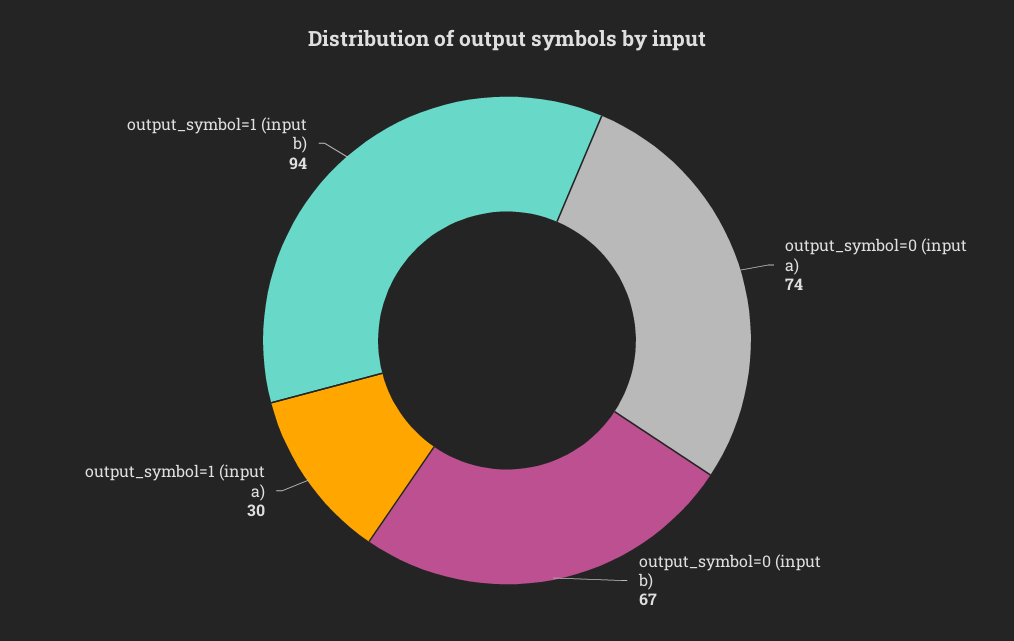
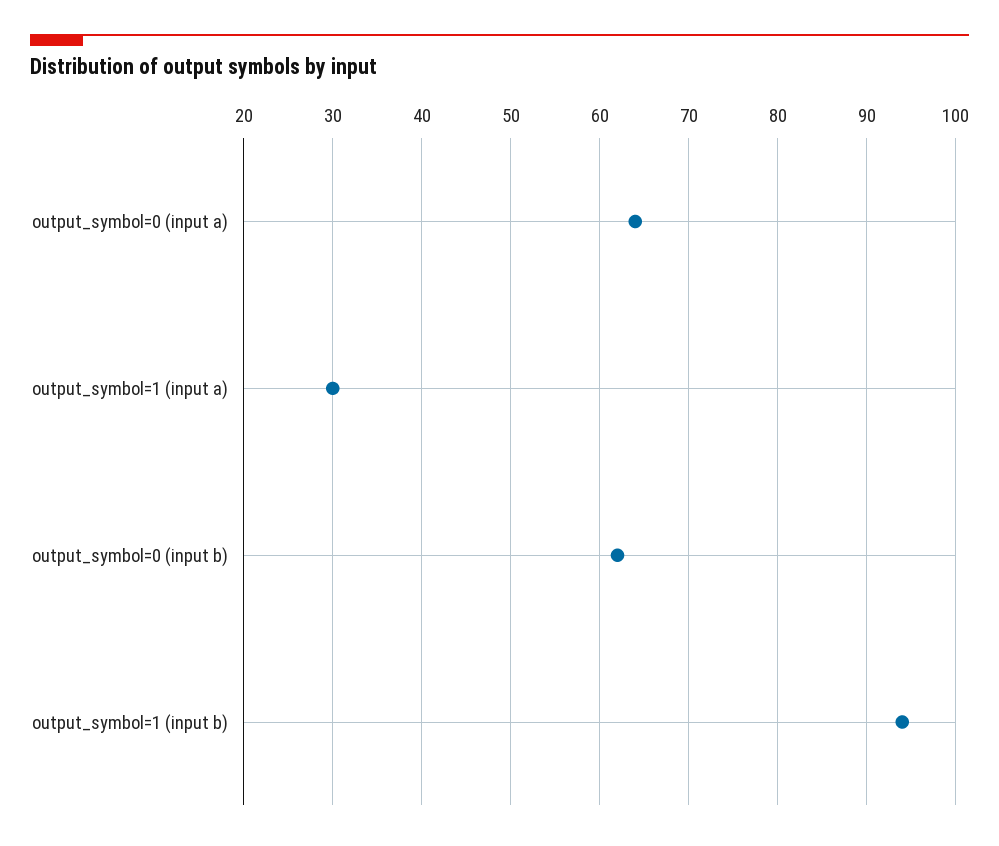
  {
-   "output_symbol=0 (input a)": 74,
+   "output_symbol=0 (input a)": 64,
-   "output_symbol=0 (input b)": 67,
+   "output_symbol=0 (input b)": 62,
    "output_symbol=1 (input a)": 30,
    "output_symbol=1 (input b)": 94
  }

